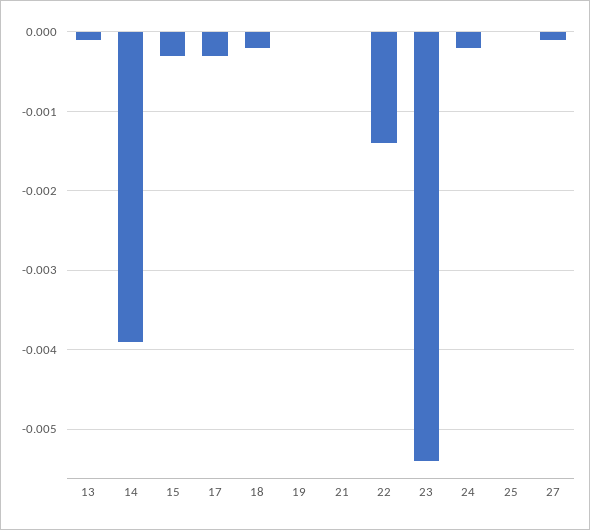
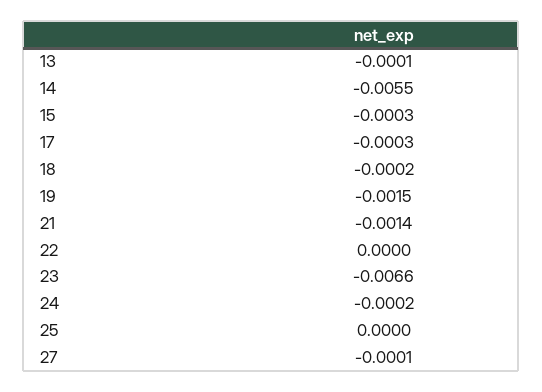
  {
    "13": -0.0001,
-   "14": -0.0039,
+   "14": -0.0055,
    "15": -0.0003,
    "17": -0.0003,
    "18": -0.0002,
-   "19": 0,
+   "19": -0.0015,
-   "21": 0,
+   "21": -0.0014,
-   "22": -0.0014,
+   "22": 0,
-   "23": -0.0054,
+   "23": -0.0066,
    "24": -0.0002,
    "25": 0,
    "27": -0.0001
  }

